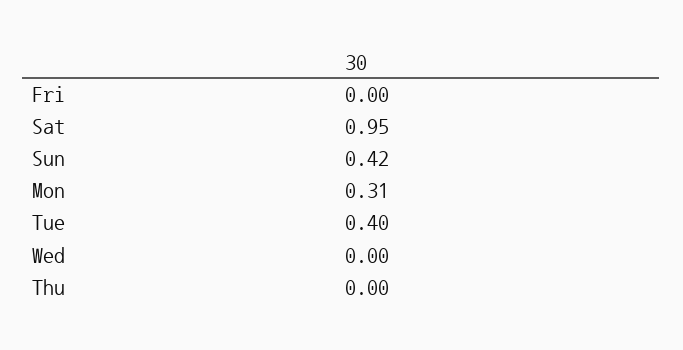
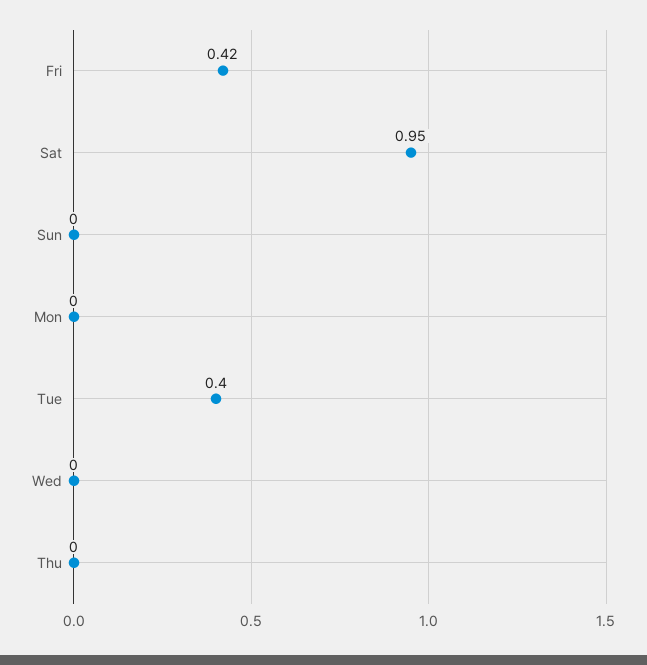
  {
-   "Fri": 0,
+   "Fri": 0.42,
    "Sat": 0.95,
-   "Sun": 0.42,
+   "Sun": 0,
-   "Mon": 0.31,
+   "Mon": 0,
    "Tue": 0.4,
    "Wed": 0,
    "Thu": 0
  }

